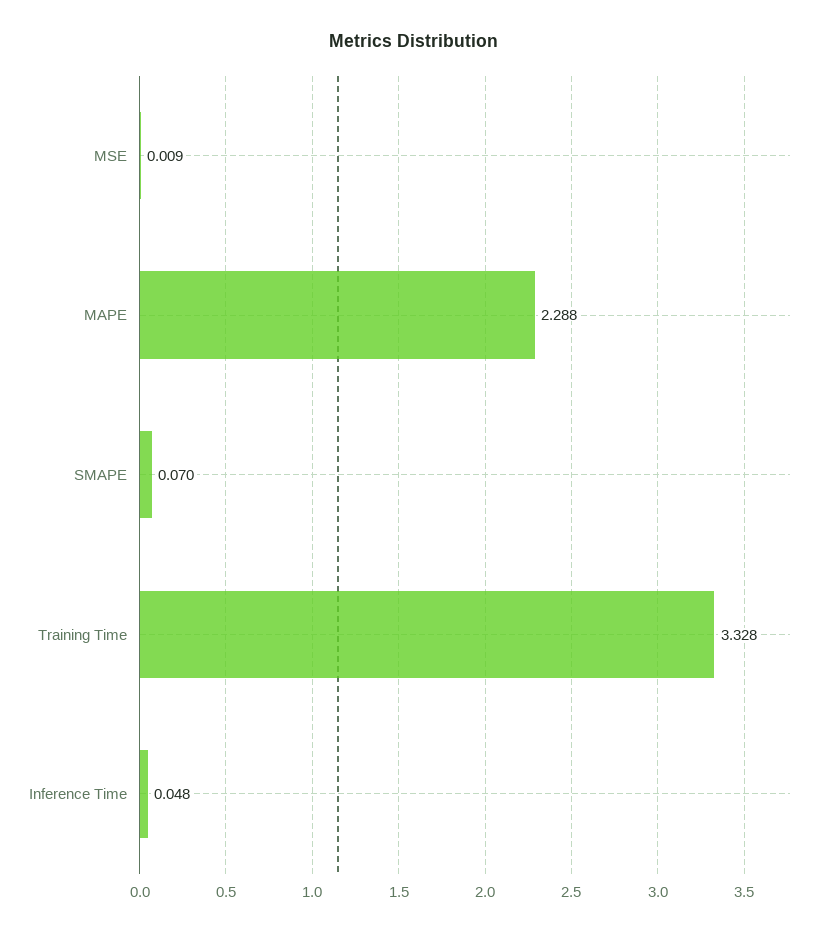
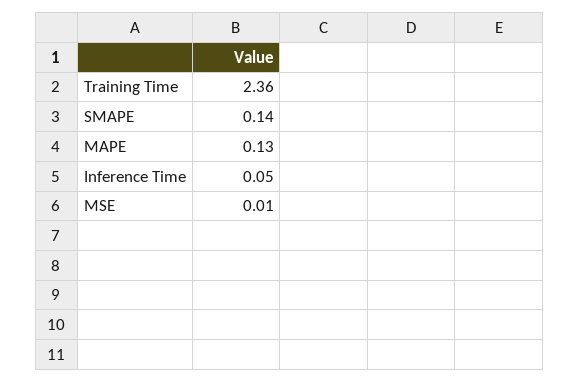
  {
    "MSE": 0.009,
-   "MAPE": 2.288,
+   "MAPE": 0.13,
-   "SMAPE": 0.07,
+   "SMAPE": 0.14,
-   "Training Time": 3.328,
+   "Training Time": 2.36,
    "Inference Time": 0.048
  }

